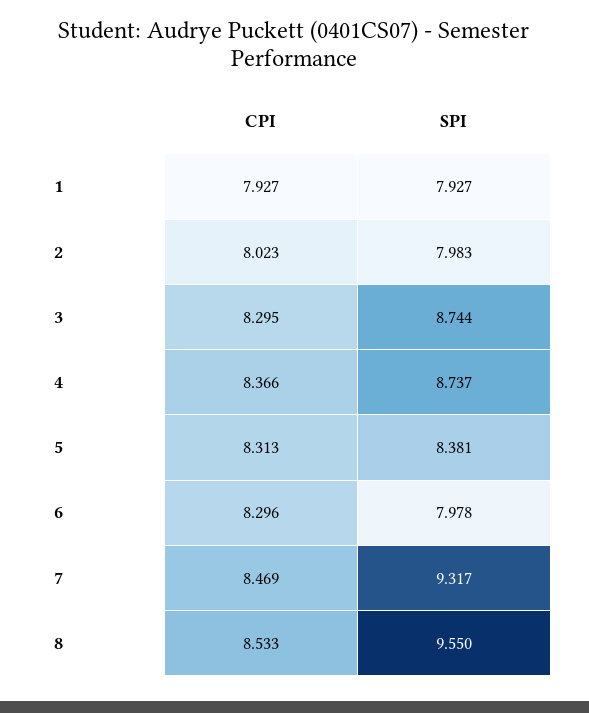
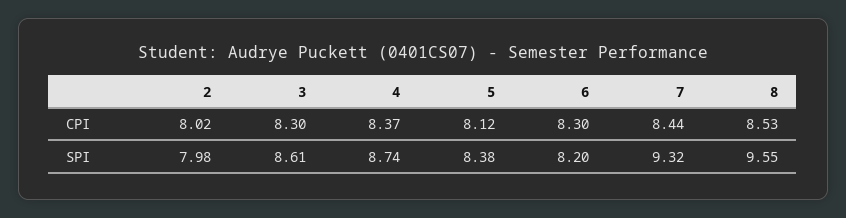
  {
    "CPI": {
-     "1": 7.927,
      "2": 8.023,
      "3": 8.295,
      "4": 8.366,
-     "5": 8.313,
+     "5": 8.12,
      "6": 8.296,
-     "7": 8.469,
+     "7": 8.44,
      "8": 8.533
    },
    "SPI": {
-     "1": 7.927,
      "2": 7.983,
-     "3": 8.744,
+     "3": 8.61,
      "4": 8.737,
      "5": 8.381,
-     "6": 7.978,
+     "6": 8.2,
      "7": 9.317,
      "8": 9.55
    }
  }

